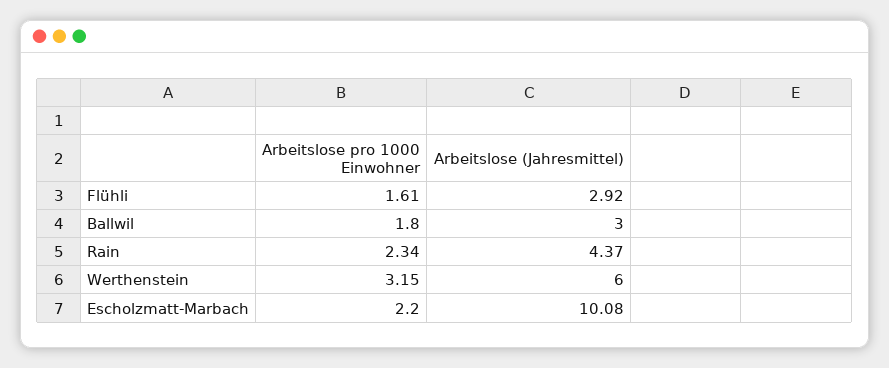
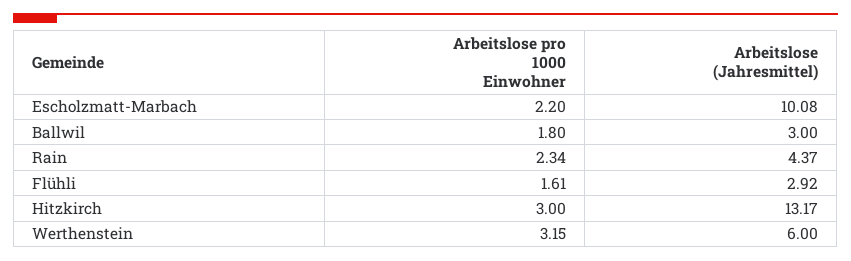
  {
    "Arbeitslose pro 1000 Einwohner": {
      "Flühli": 1.61,
      "Ballwil": 1.8,
      "Rain": 2.34,
      "Werthenstein": 3.15,
-     "Escholzmatt-Marbach": 2.2
+     "Escholzmatt-Marbach": 2.2,
+     "Hitzkirch": 3
    },
    "Arbeitslose (Jahresmittel)": {
      "Flühli": 2.92,
      "Ballwil": 3,
      "Rain": 4.37,
      "Werthenstein": 6,
-     "Escholzmatt-Marbach": 10.08
+     "Escholzmatt-Marbach": 10.08,
+     "Hitzkirch": 13.17
    }
  }

